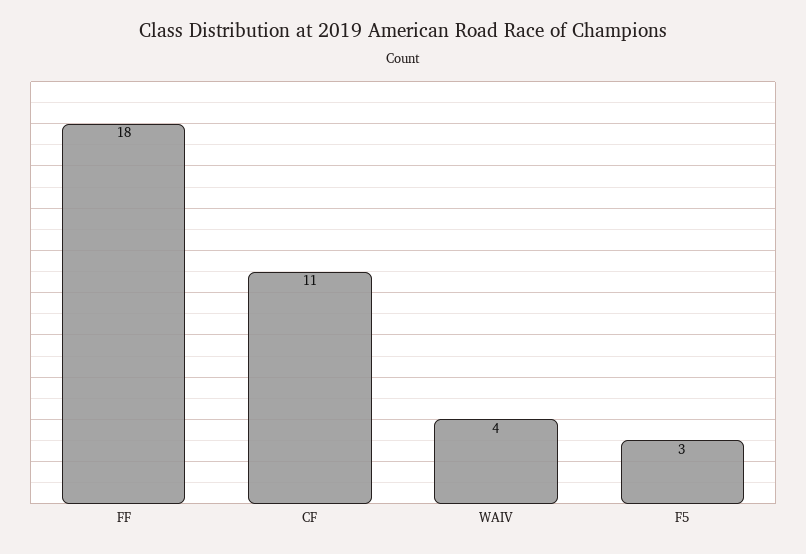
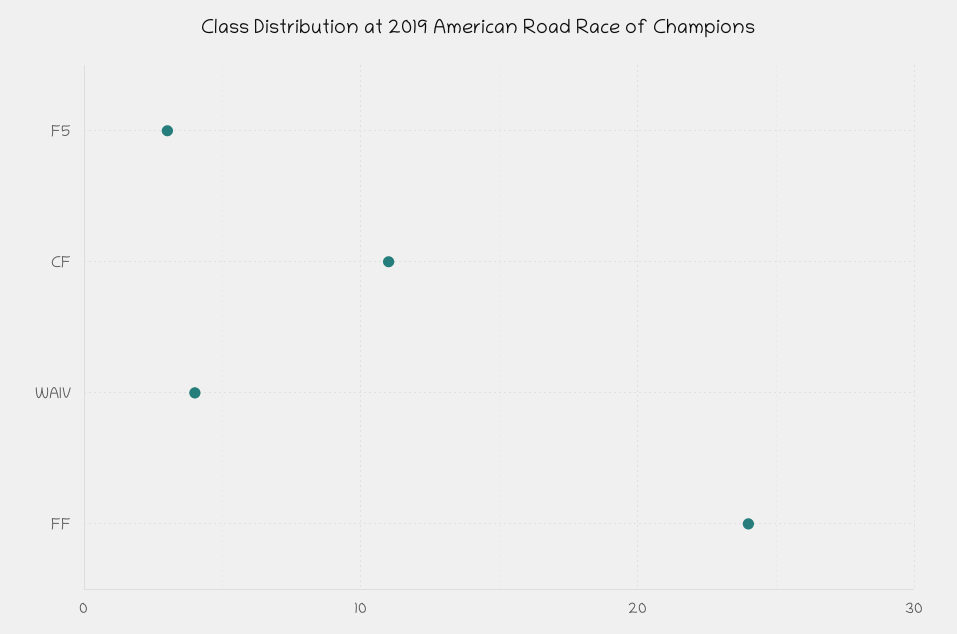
  {
-   "FF": 18,
+   "FF": 24,
    "CF": 11,
    "WAIV": 4,
    "F5": 3
  }

